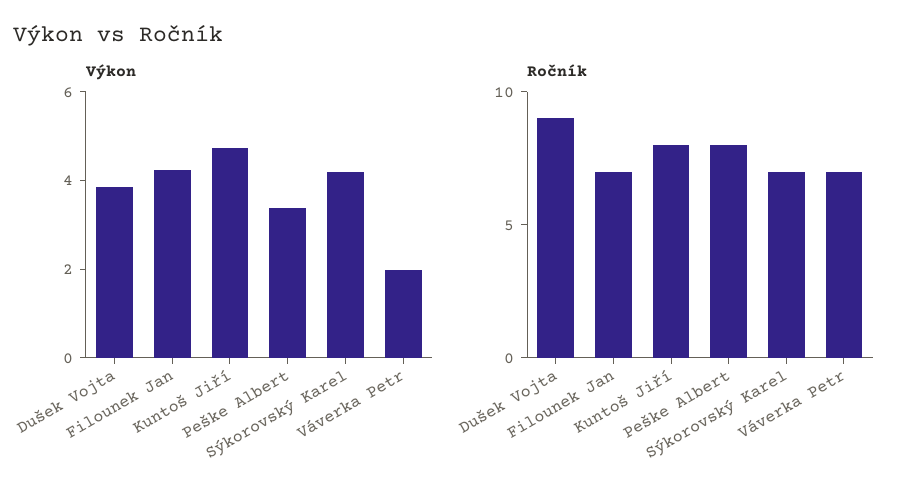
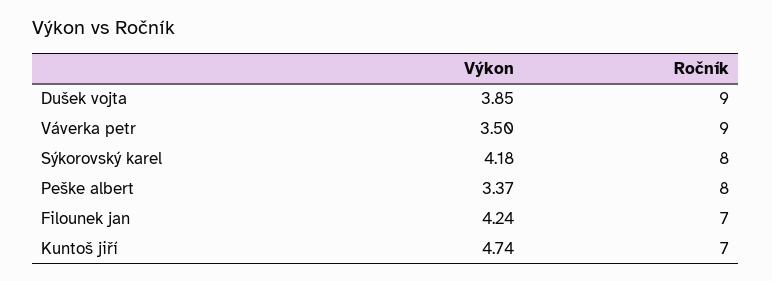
  {
    "Výkon": {
      "Dušek Vojta": 3.85,
      "Filounek Jan": 4.24,
      "Kuntoš Jiří": 4.74,
      "Peške Albert": 3.37,
      "Sýkorovský Karel": 4.18,
-     "Váverka Petr": 2
+     "Váverka Petr": 3.5
    },
    "Ročník": {
      "Dušek Vojta": 9,
      "Filounek Jan": 7,
-     "Kuntoš Jiří": 8,
+     "Kuntoš Jiří": 7,
      "Peške Albert": 8,
-     "Sýkorovský Karel": 7,
+     "Sýkorovský Karel": 8,
-     "Váverka Petr": 7
+     "Váverka Petr": 9
    }
  }

